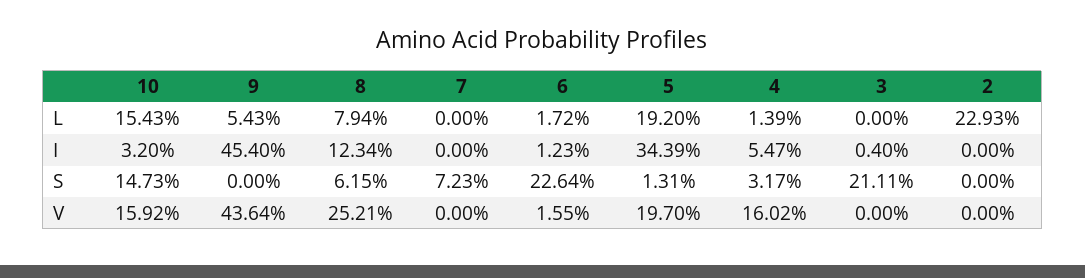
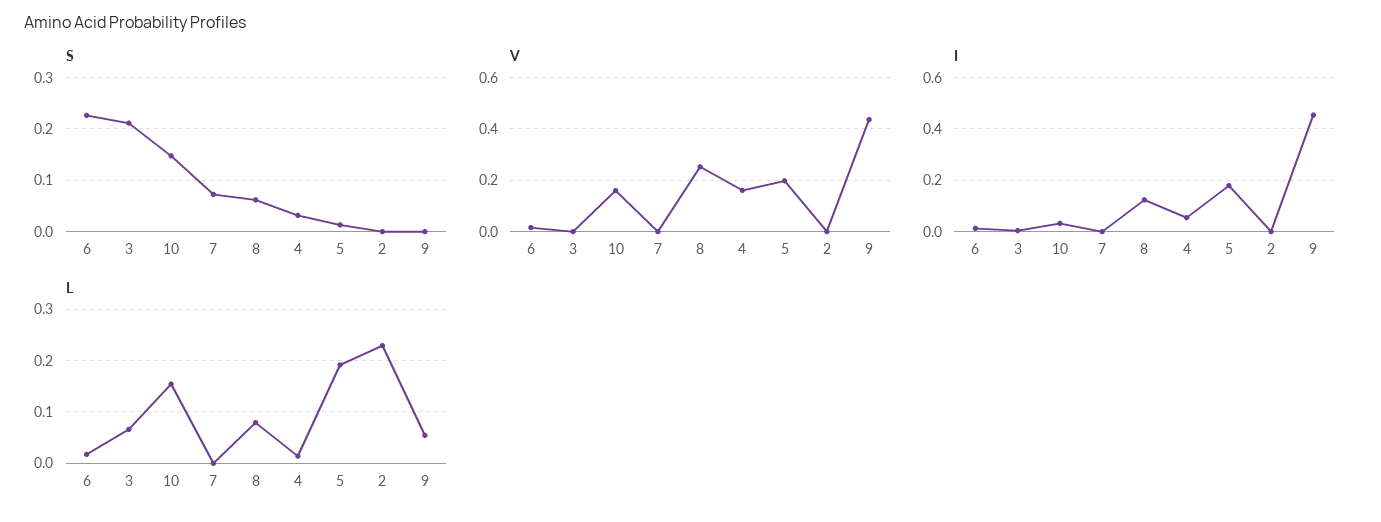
  {
    "L": {
      "10": 0.1543,
      "9": 0.0543,
      "8": 0.0794,
      "7": 0,
      "6": 0.0172,
      "5": 0.192,
      "4": 0.0139,
-     "3": 0,
+     "3": 0.06,
      "2": 0.2293
    },
    "I": {
      "10": 0.032,
      "9": 0.454,
      "8": 0.1234,
      "7": 0,
      "6": 0.0123,
-     "5": 0.3439,
+     "5": 0.175,
      "4": 0.0547,
      "3": 0.004,
      "2": 0
    },
    "S": {
      "10": 0.1473,
      "9": 0,
      "8": 0.0615,
      "7": 0.0723,
      "6": 0.2264,
      "5": 0.0131,
      "4": 0.0317,
      "3": 0.2111,
      "2": 0
    },
    "V": {
      "10": 0.1592,
      "9": 0.4364,
      "8": 0.2521,
      "7": 0,
      "6": 0.0155,
      "5": 0.197,
      "4": 0.1602,
      "3": 0,
      "2": 0
    }
  }

